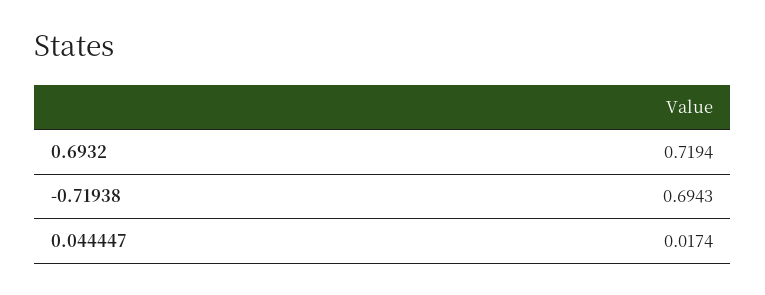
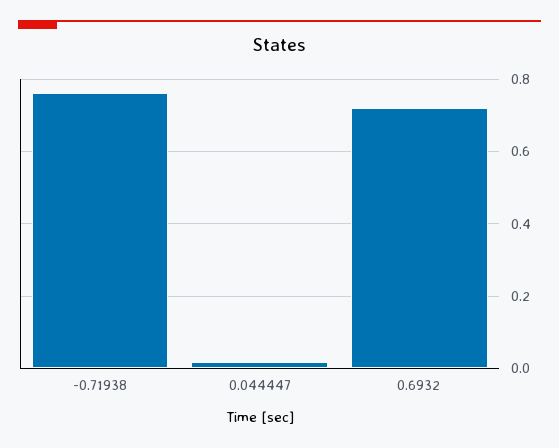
  {
    "0.6932": 0.7194,
-   "-0.71938": 0.6943,
+   "-0.71938": 0.76,
    "0.044447": 0.0174
  }

